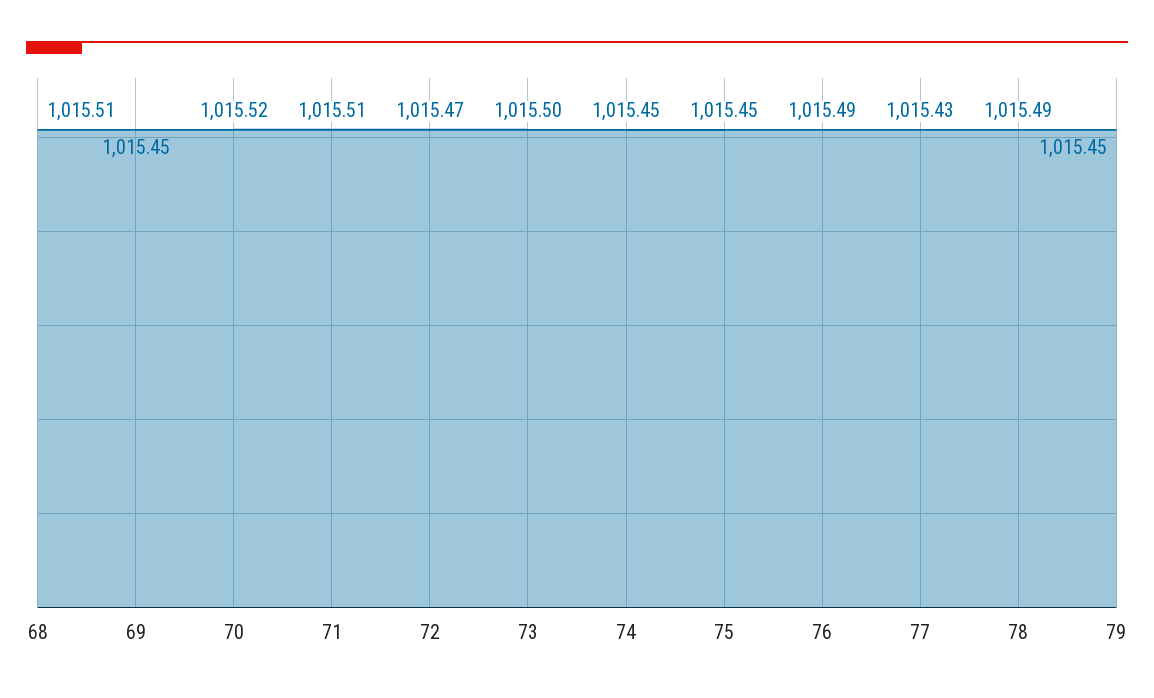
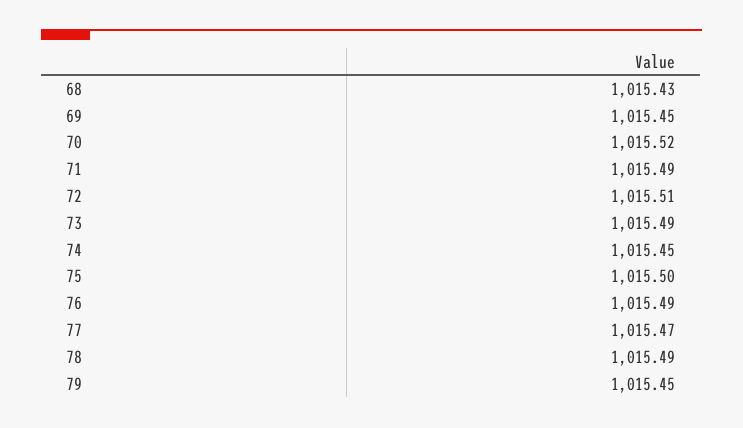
  {
-   "68": 1015.51,
+   "68": 1015.43,
    "69": 1015.45,
    "70": 1015.52,
-   "71": 1015.51,
+   "71": 1015.49,
-   "72": 1015.47,
+   "72": 1015.51,
-   "73": 1015.5,
+   "73": 1015.49,
    "74": 1015.45,
-   "75": 1015.45,
+   "75": 1015.5,
    "76": 1015.49,
-   "77": 1015.43,
+   "77": 1015.47,
    "78": 1015.49,
    "79": 1015.45
  }

